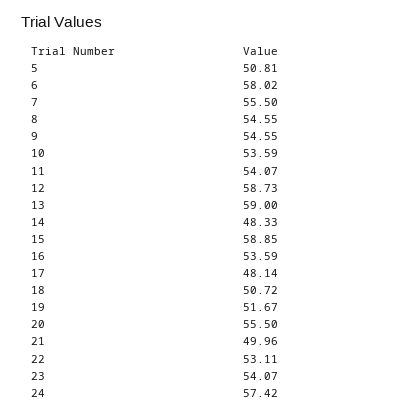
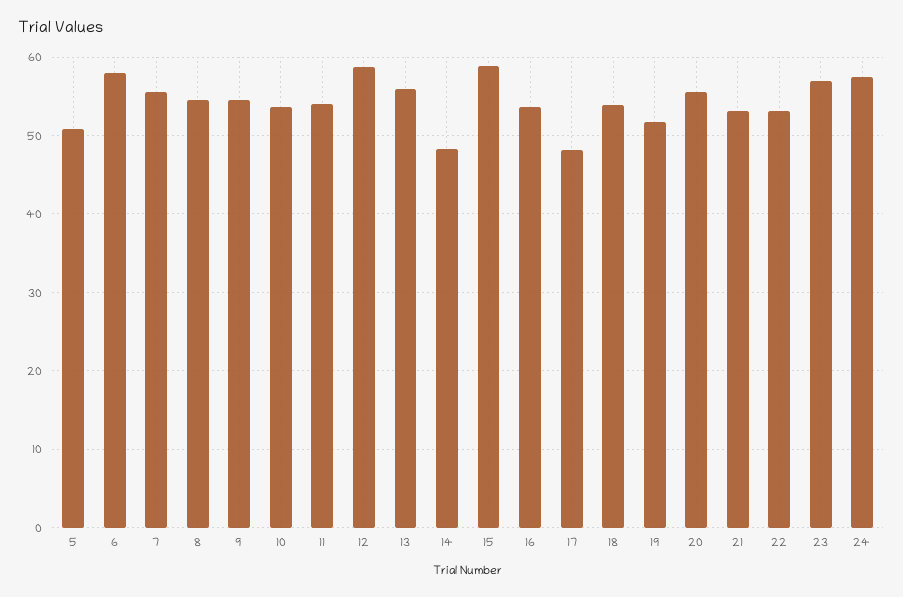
  {
    "5": 50.81,
    "6": 58.02,
    "7": 55.5,
    "8": 54.55,
    "9": 54.55,
    "10": 53.59,
    "11": 54.07,
    "12": 58.73,
-   "13": 59,
+   "13": 56,
    "14": 48.33,
    "15": 58.85,
    "16": 53.59,
    "17": 48.14,
-   "18": 50.72,
+   "18": 54,
    "19": 51.67,
    "20": 55.5,
-   "21": 49.96,
+   "21": 53,
    "22": 53.11,
-   "23": 54.07,
+   "23": 57,
    "24": 57.42
  }

